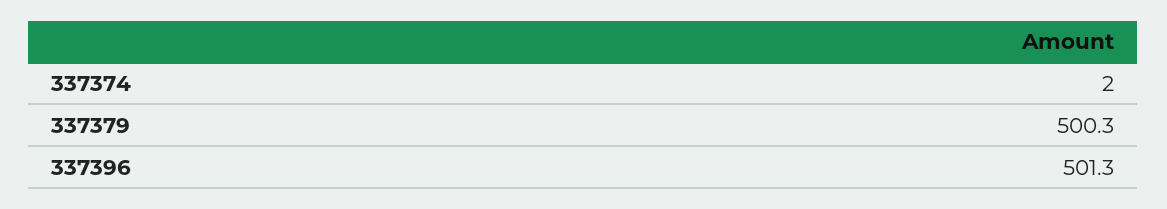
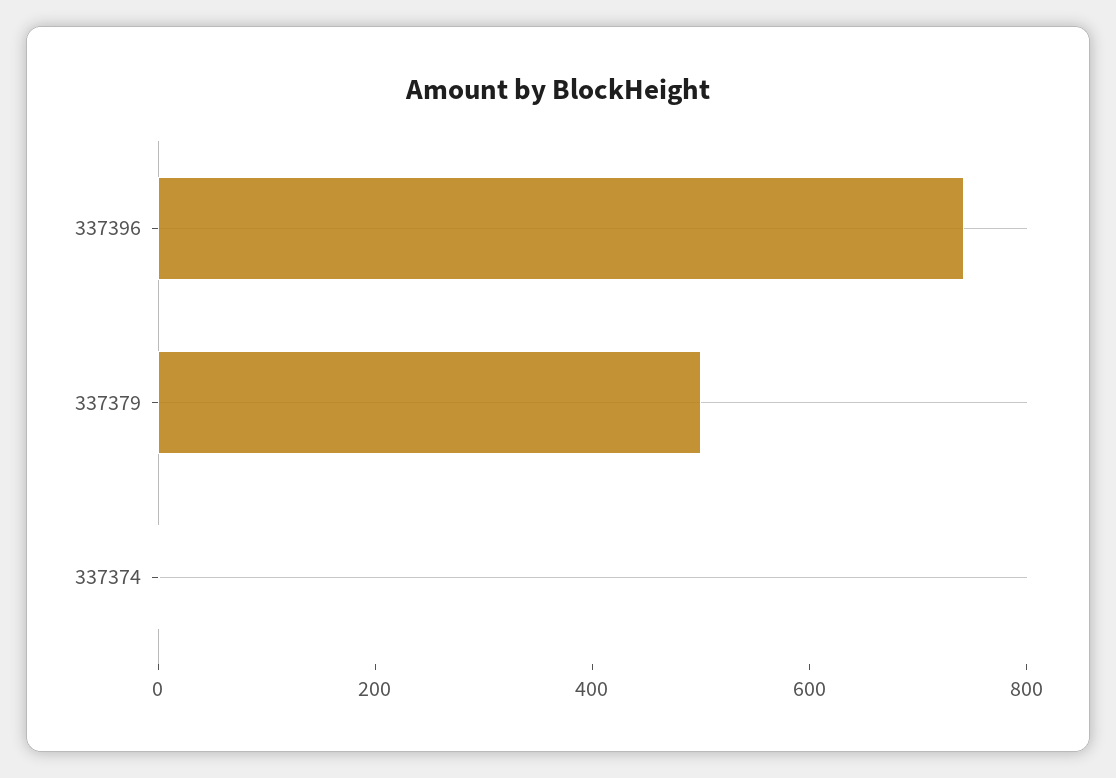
  {
    "337374": 2,
    "337379": 500.3,
-   "337396": 501.3
+   "337396": 750
  }

